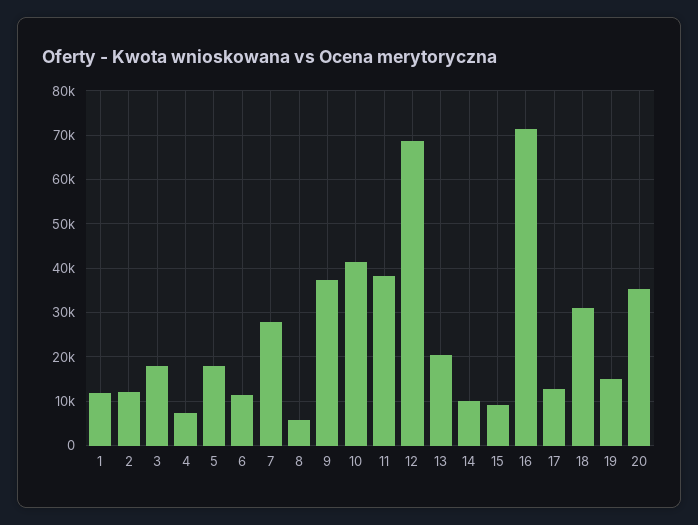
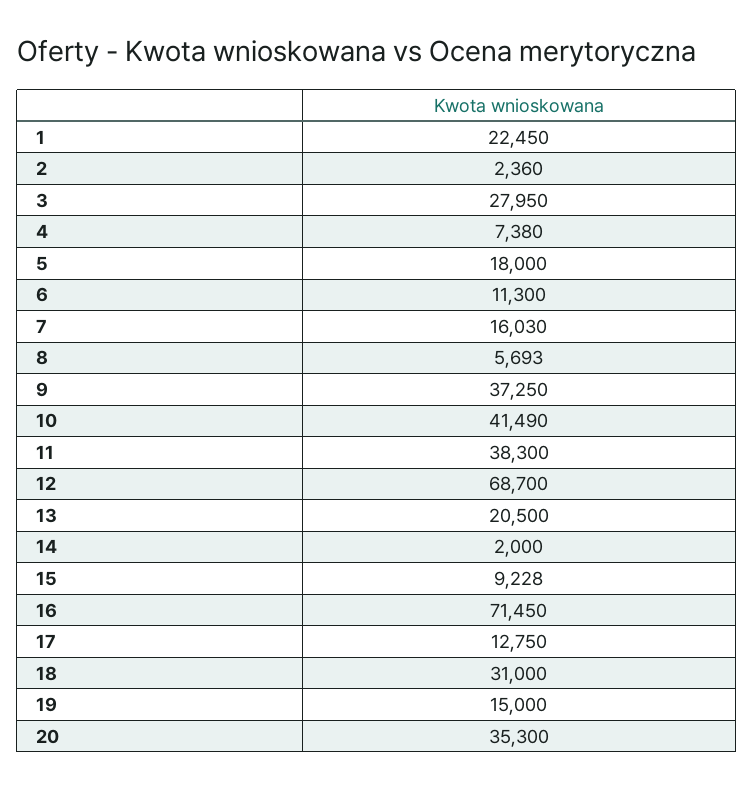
  {
-   "1": 12000,
+   "1": 22450,
-   "2": 12000,
+   "2": 2360,
-   "3": 18000,
+   "3": 27950,
    "4": 7380,
    "5": 18000,
    "6": 11300,
-   "7": 28000,
+   "7": 16030,
    "8": 5693,
    "9": 37250,
    "10": 41490,
    "11": 38300,
    "12": 68700,
    "13": 20500,
-   "14": 10000,
+   "14": 2000,
    "15": 9228,
    "16": 71450,
    "17": 12750,
    "18": 31000,
    "19": 15000,
    "20": 35300
  }

